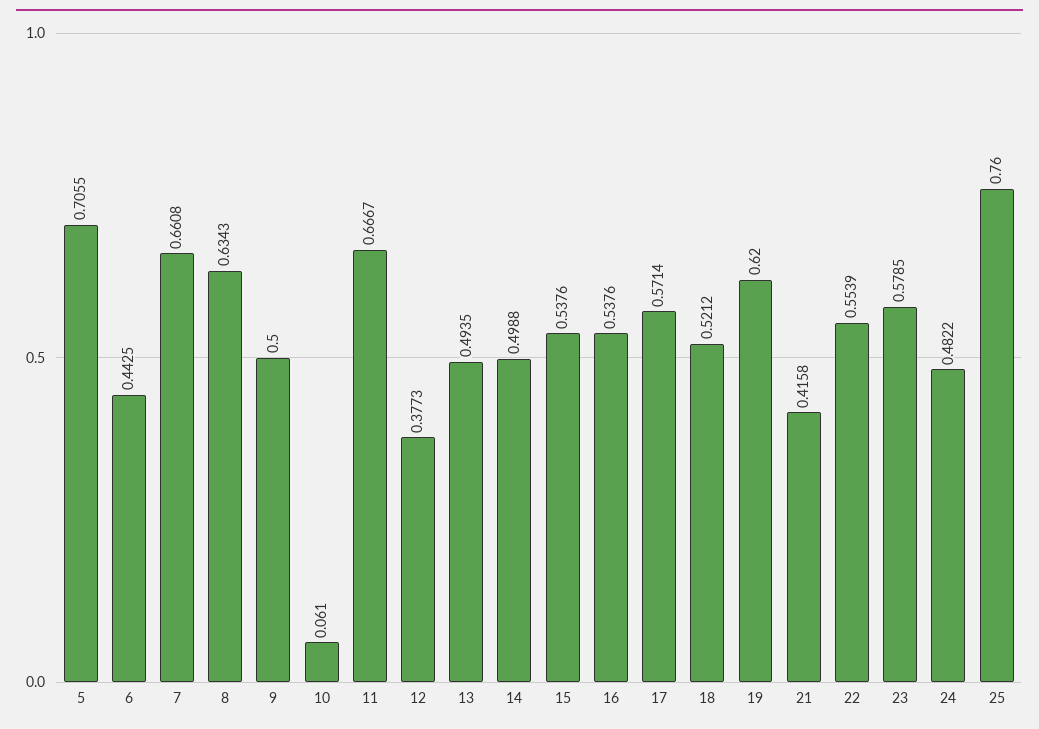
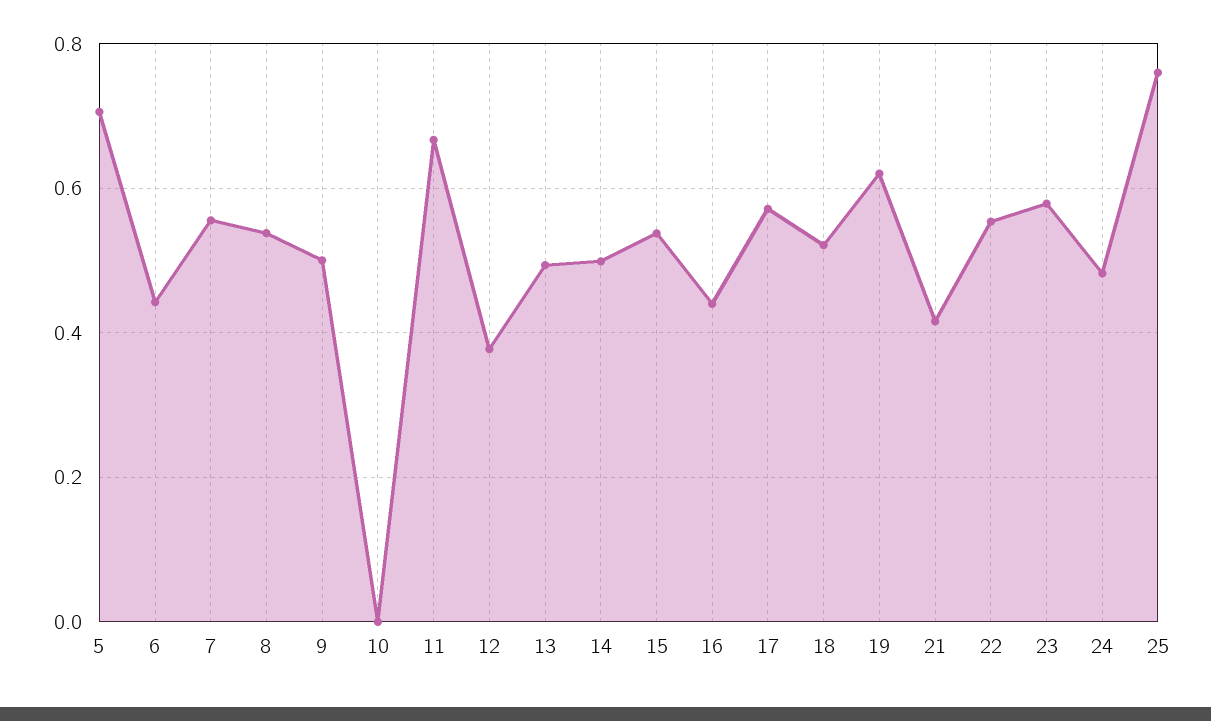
  {
    "5": 0.7055,
    "6": 0.4425,
-   "7": 0.6608,
+   "7": 0.56,
-   "8": 0.6343,
+   "8": 0.54,
    "9": 0.5,
-   "10": 0.061,
+   "10": 0,
    "11": 0.6667,
    "12": 0.3773,
    "13": 0.4935,
    "14": 0.4988,
    "15": 0.5376,
-   "16": 0.5376,
+   "16": 0.44,
    "17": 0.5714,
    "18": 0.5212,
    "19": 0.62,
    "21": 0.4158,
    "22": 0.5539,
    "23": 0.5785,
    "24": 0.4822,
    "25": 0.76
  }

